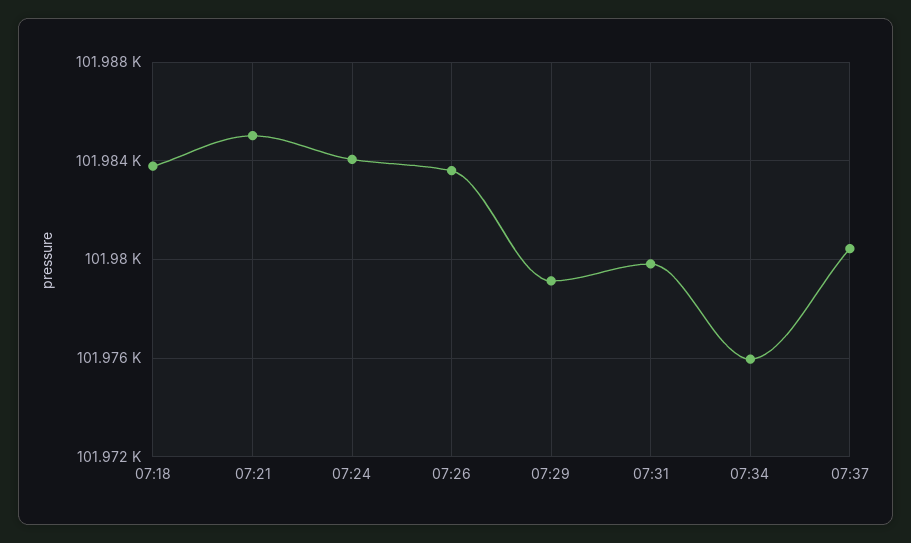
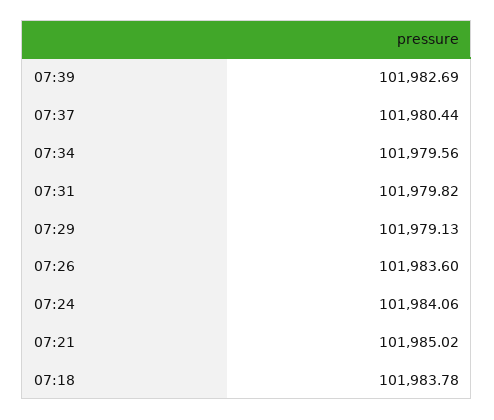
  {
    "07:18": 101983.78,
    "07:21": 101985.02,
    "07:24": 101984.06,
    "07:26": 101983.6,
    "07:29": 101979.13,
    "07:31": 101979.82,
-   "07:34": 101976,
+   "07:34": 101979.56,
-   "07:37": 101980.44
+   "07:37": 101980.44,
+   "07:39": 101982.69
  }

